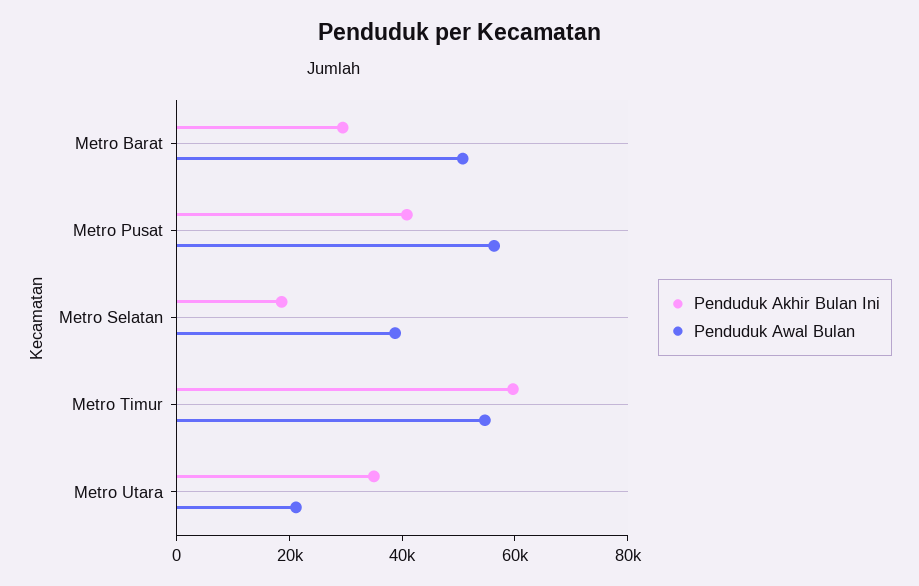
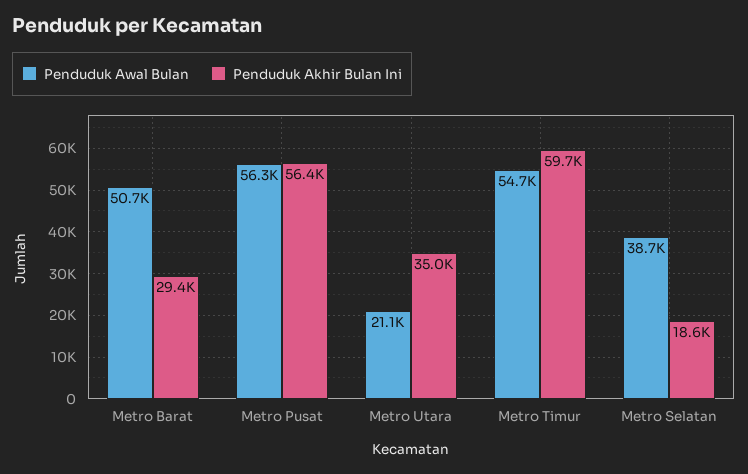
  {
    "Penduduk Akhir Bulan Ini": {
      "Metro Barat": 29400,
-     "Metro Pusat": 40000,
+     "Metro Pusat": 56400,
      "Metro Selatan": 18600,
      "Metro Timur": 59700,
      "Metro Utara": 35000
    },
    "Penduduk Awal Bulan": {
      "Metro Barat": 50700,
      "Metro Pusat": 56300,
      "Metro Selatan": 38700,
      "Metro Timur": 54700,
      "Metro Utara": 21100
    }
  }

